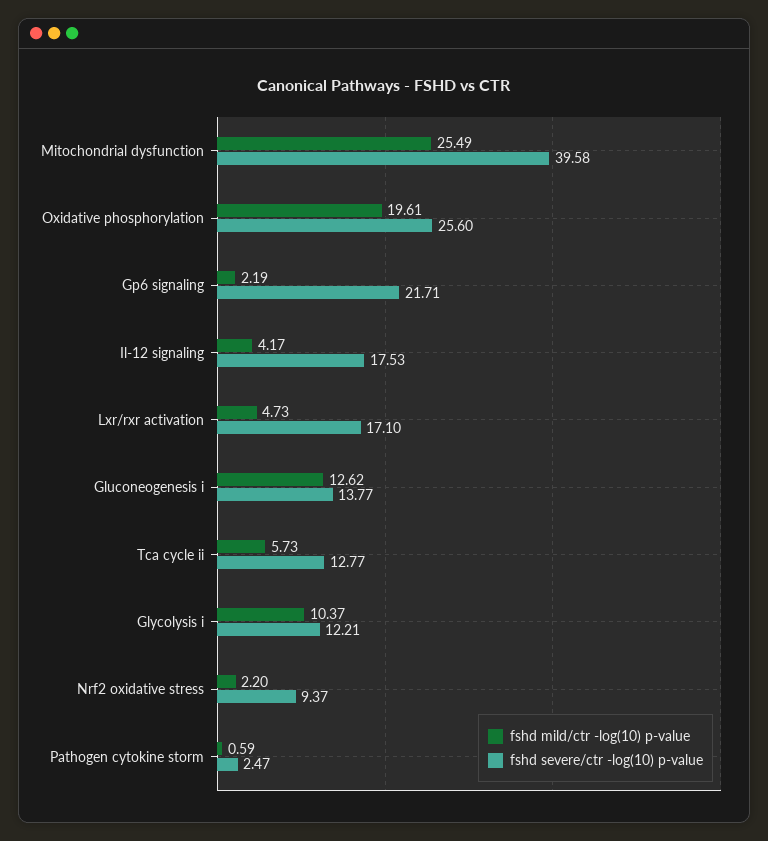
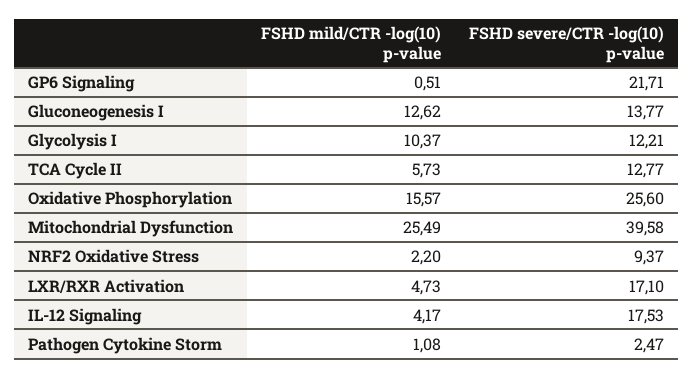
  {
    "fshd mild/ctr -log(10) p-value": {
      "Mitochondrial dysfunction": 25.49,
-     "Oxidative phosphorylation": 19.61,
+     "Oxidative phosphorylation": 15.57,
-     "Gp6 signaling": 2.19,
+     "Gp6 signaling": 0.51,
      "Il-12 signaling": 4.17,
      "Lxr/rxr activation": 4.73,
      "Gluconeogenesis i": 12.62,
      "Tca cycle ii": 5.73,
      "Glycolysis i": 10.37,
      "Nrf2 oxidative stress": 2.2,
-     "Pathogen cytokine storm": 0.59
+     "Pathogen cytokine storm": 1.08
    },
    "fshd severe/ctr -log(10) p-value": {
      "Mitochondrial dysfunction": 39.58,
      "Oxidative phosphorylation": 25.6,
      "Gp6 signaling": 21.71,
      "Il-12 signaling": 17.53,
      "Lxr/rxr activation": 17.1,
      "Gluconeogenesis i": 13.77,
      "Tca cycle ii": 12.77,
      "Glycolysis i": 12.21,
      "Nrf2 oxidative stress": 9.37,
      "Pathogen cytokine storm": 2.47
    }
  }

